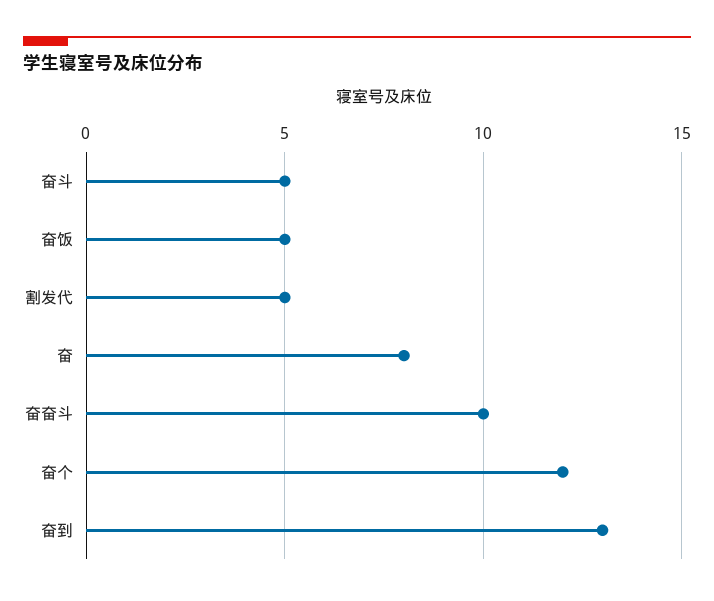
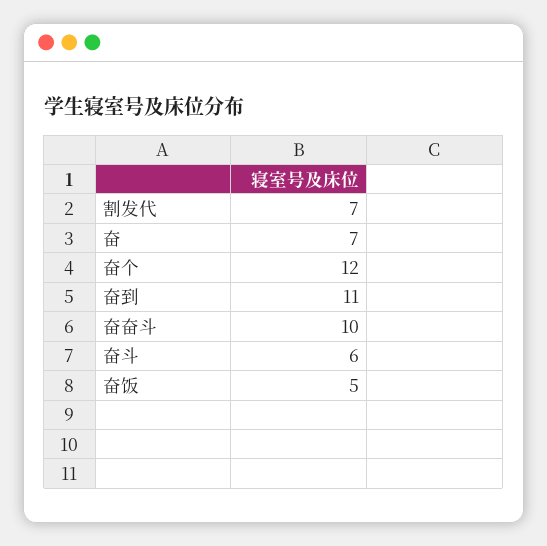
  {
-   "奋斗": 5,
+   "奋斗": 6,
    "奋饭": 5,
-   "割发代": 5,
+   "割发代": 7,
-   "奋": 8,
+   "奋": 7,
    "奋奋斗": 10,
    "奋个": 12,
-   "奋到": 13
+   "奋到": 11
  }

